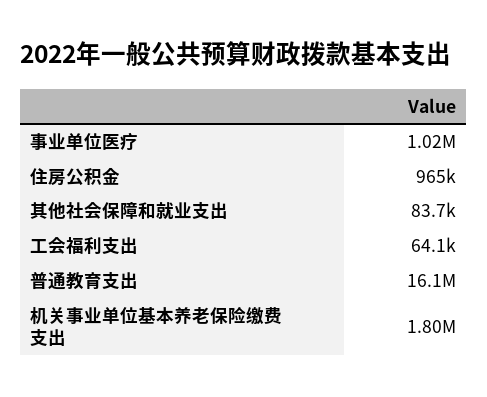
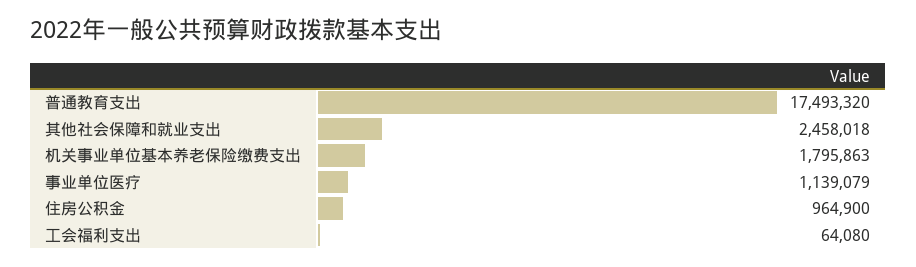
  {
-   "事业单位医疗": 1020000,
+   "事业单位医疗": 1139079,
    "住房公积金": 964900,
-   "其他社会保障和就业支出": 83700,
+   "其他社会保障和就业支出": 2458018,
    "工会福利支出": 64080,
-   "普通教育支出": 16100000,
+   "普通教育支出": 17493320,
    "机关事业单位基本养老保险缴费支出": 1795863
  }

